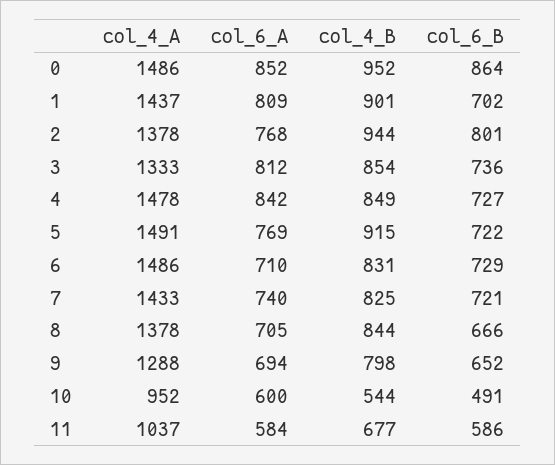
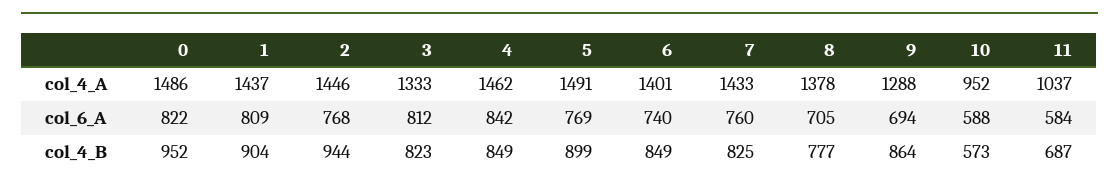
  {
    "col_4_A": {
      "0": 1486,
      "1": 1437,
-     "2": 1378,
+     "2": 1446,
      "3": 1333,
-     "4": 1478,
+     "4": 1462,
      "5": 1491,
-     "6": 1486,
+     "6": 1401,
      "7": 1433,
      "8": 1378,
      "9": 1288,
      "10": 952,
      "11": 1037
    },
    "col_6_A": {
-     "0": 852,
+     "0": 822,
      "1": 809,
      "2": 768,
      "3": 812,
      "4": 842,
      "5": 769,
-     "6": 710,
+     "6": 740,
-     "7": 740,
+     "7": 760,
      "8": 705,
      "9": 694,
-     "10": 600,
+     "10": 588,
      "11": 584
    },
    "col_4_B": {
      "0": 952,
-     "1": 901,
+     "1": 904,
      "2": 944,
-     "3": 854,
+     "3": 823,
      "4": 849,
-     "5": 915,
+     "5": 899,
-     "6": 831,
+     "6": 849,
      "7": 825,
-     "8": 844,
+     "8": 777,
-     "9": 798,
+     "9": 864,
-     "10": 544,
+     "10": 573,
-     "11": 677
+     "11": 687
-   },
+   }
-   "col_6_B": {
-     "0": 864,
-     "1": 702,
-     "2": 801,
-     "3": 736,
-     "4": 727,
-     "5": 722,
-     "6": 729,
-     "7": 721,
-     "8": 666,
-     "9": 652,
-     "10": 491,
-     "11": 586
-   }
  }

